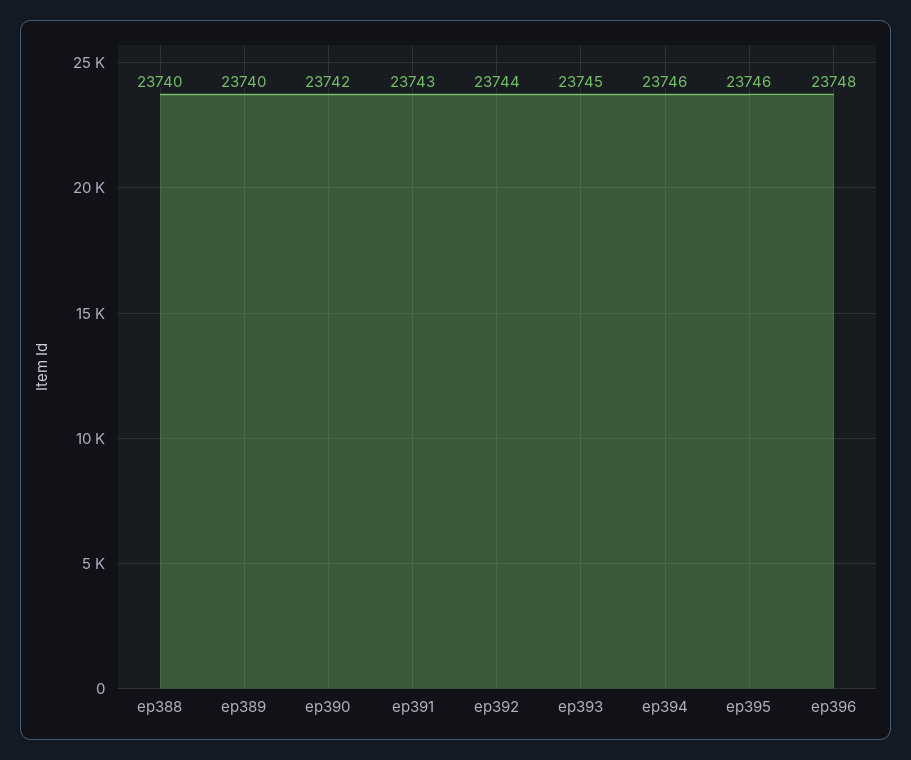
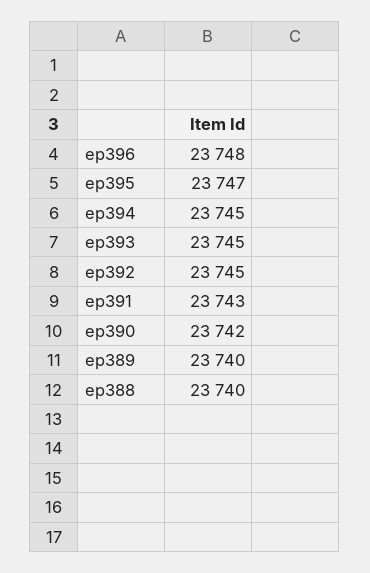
  {
    "ep388": 23740,
    "ep389": 23740,
    "ep390": 23742,
    "ep391": 23743,
-   "ep392": 23744,
+   "ep392": 23745,
    "ep393": 23745,
-   "ep394": 23746,
+   "ep394": 23745,
-   "ep395": 23746,
+   "ep395": 23747,
    "ep396": 23748
  }

